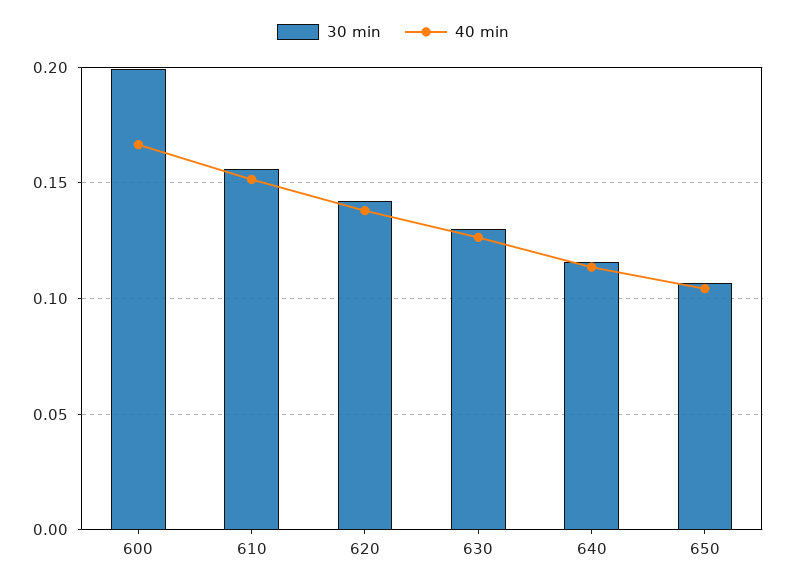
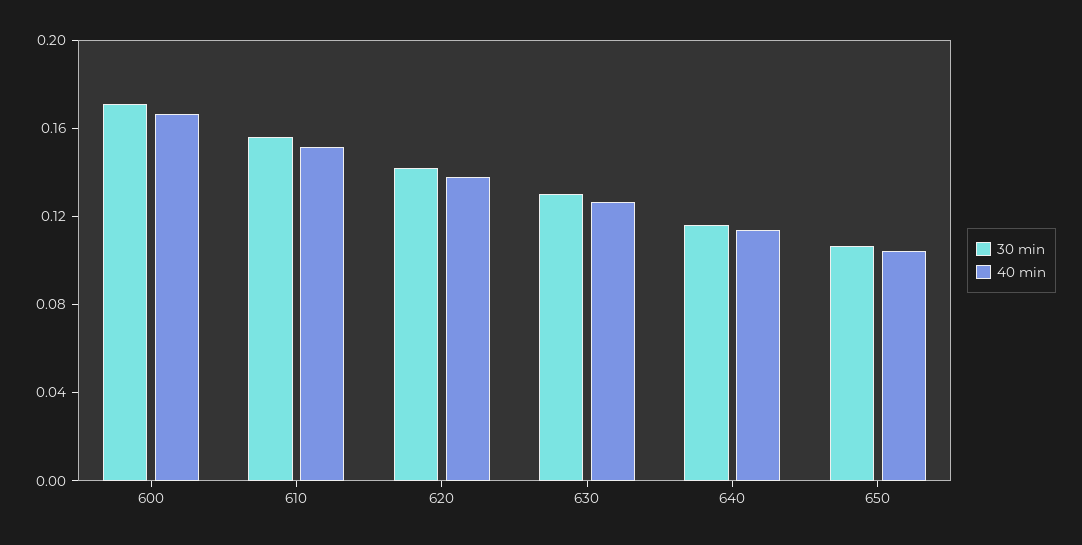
  {
    "30 min": {
-     "600": 0.2,
+     "600": 0.17,
      "610": 0.155,
      "620": 0.14,
      "630": 0.13,
      "640": 0.115,
      "650": 0.105
    },
    "40 min": {
      "600": 0.165,
      "610": 0.15,
      "620": 0.14,
      "630": 0.125,
      "640": 0.115,
      "650": 0.105
    }
  }

